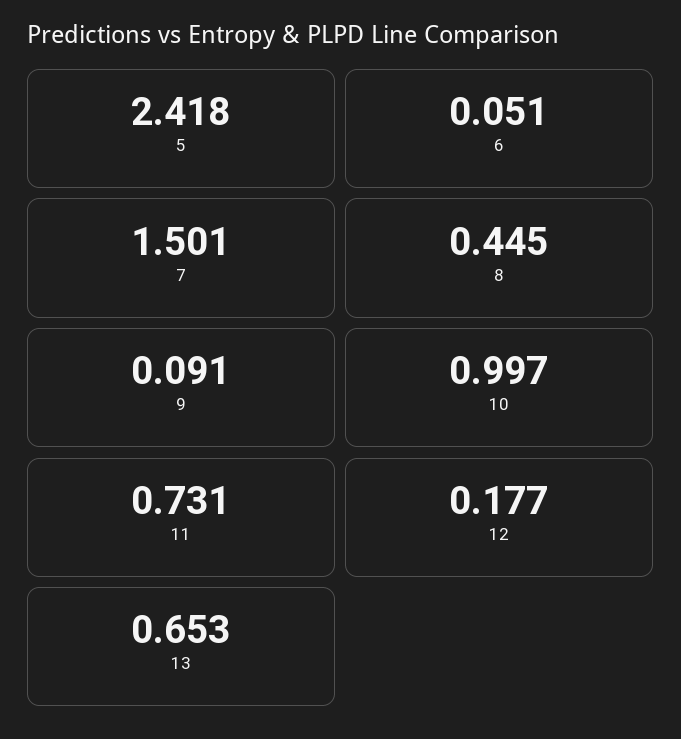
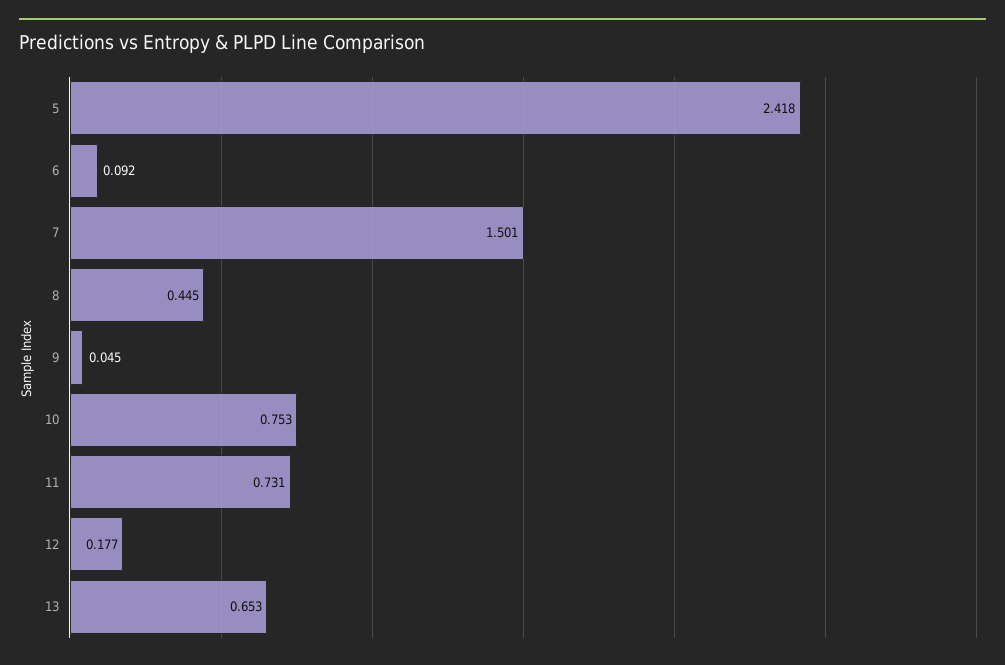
  {
    "5": 2.418,
-   "6": 0.051,
+   "6": 0.092,
    "7": 1.501,
    "8": 0.445,
-   "9": 0.091,
+   "9": 0.045,
-   "10": 0.997,
+   "10": 0.753,
    "11": 0.731,
    "12": 0.177,
    "13": 0.653
  }

